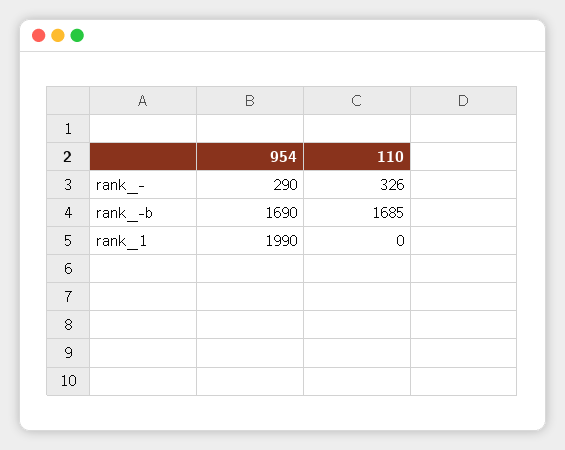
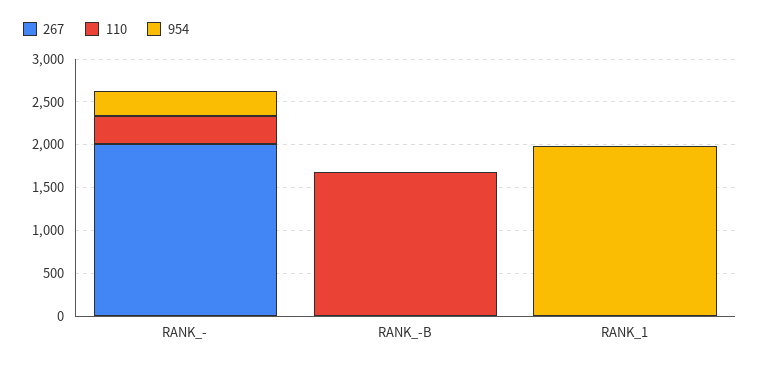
  {
    "954": {
      "rank_-": 290,
-     "rank_-b": 1690,
+     "rank_-b": 0,
      "rank_1": 1990
    },
    "110": {
      "rank_-": 326,
      "rank_-b": 1685,
      "rank_1": 0
-   }
+   },
+   "267": {
+     "rank_-": 2000,
+     "rank_-b": 0,
+     "rank_1": 0
+   }
  }

